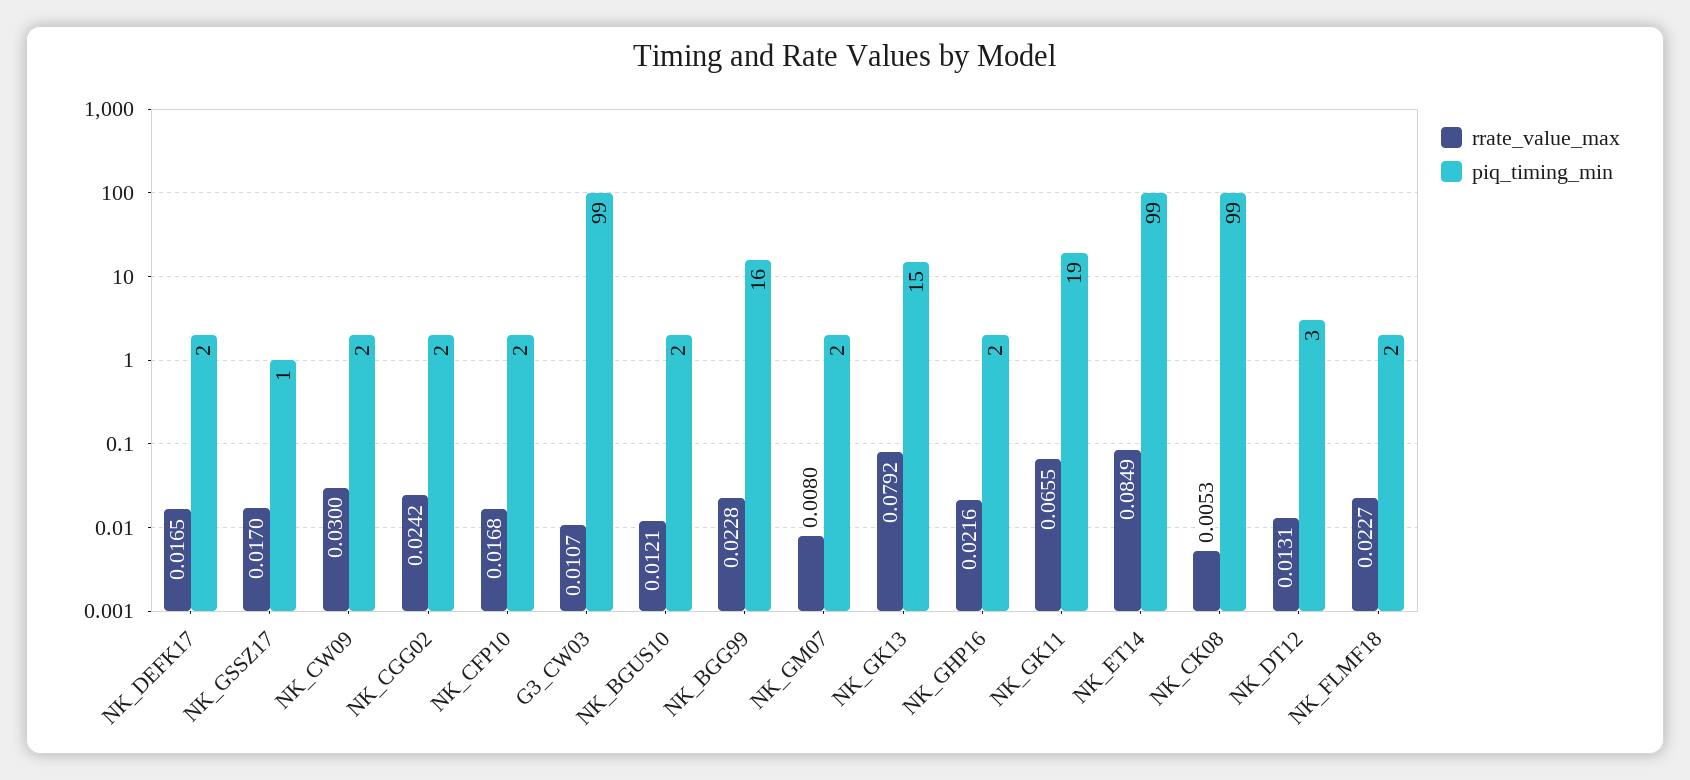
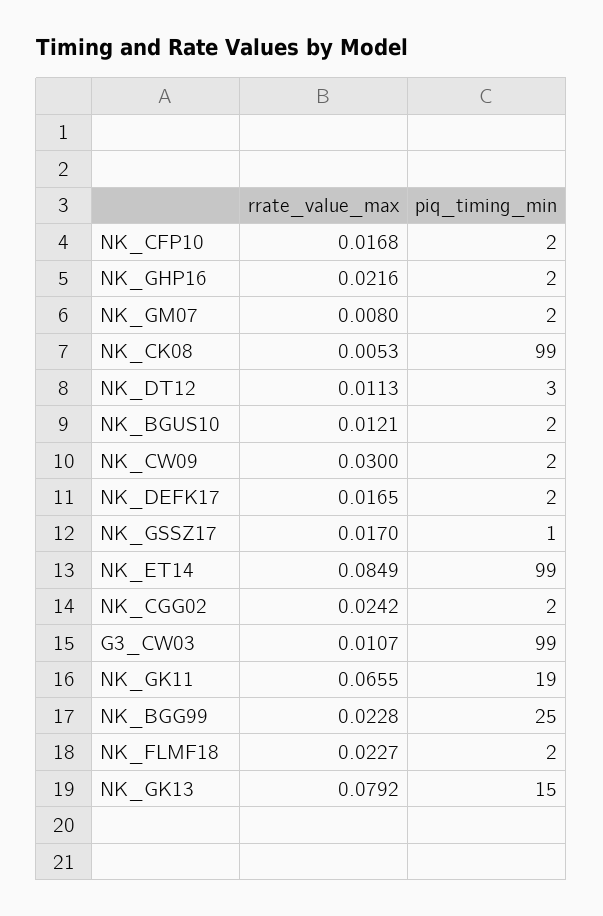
  {
    "rrate_value_max": {
      "NK_DEFK17": 0.0165,
      "NK_GSSZ17": 0.017,
      "NK_CW09": 0.03,
      "NK_CGG02": 0.0242,
      "NK_CFP10": 0.0168,
      "G3_CW03": 0.0107,
      "NK_BGUS10": 0.0121,
      "NK_BGG99": 0.0228,
      "NK_GM07": 0.008,
      "NK_GK13": 0.0792,
      "NK_GHP16": 0.0216,
      "NK_GK11": 0.0655,
      "NK_ET14": 0.0849,
      "NK_CK08": 0.0053,
-     "NK_DT12": 0.0131,
+     "NK_DT12": 0.0113,
      "NK_FLMF18": 0.0227
    },
    "piq_timing_min": {
      "NK_DEFK17": 2,
      "NK_GSSZ17": 1,
      "NK_CW09": 2,
      "NK_CGG02": 2,
      "NK_CFP10": 2,
      "G3_CW03": 99,
      "NK_BGUS10": 2,
-     "NK_BGG99": 16,
+     "NK_BGG99": 25,
      "NK_GM07": 2,
      "NK_GK13": 15,
      "NK_GHP16": 2,
      "NK_GK11": 19,
      "NK_ET14": 99,
      "NK_CK08": 99,
      "NK_DT12": 3,
      "NK_FLMF18": 2
    }
  }

